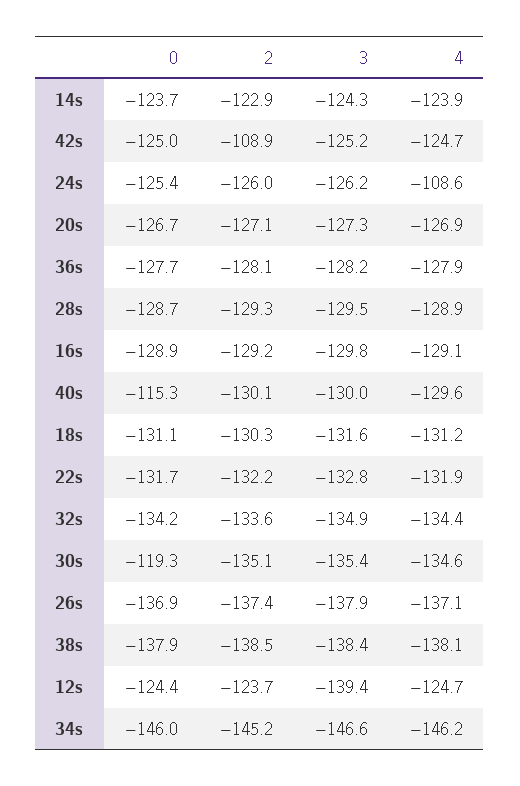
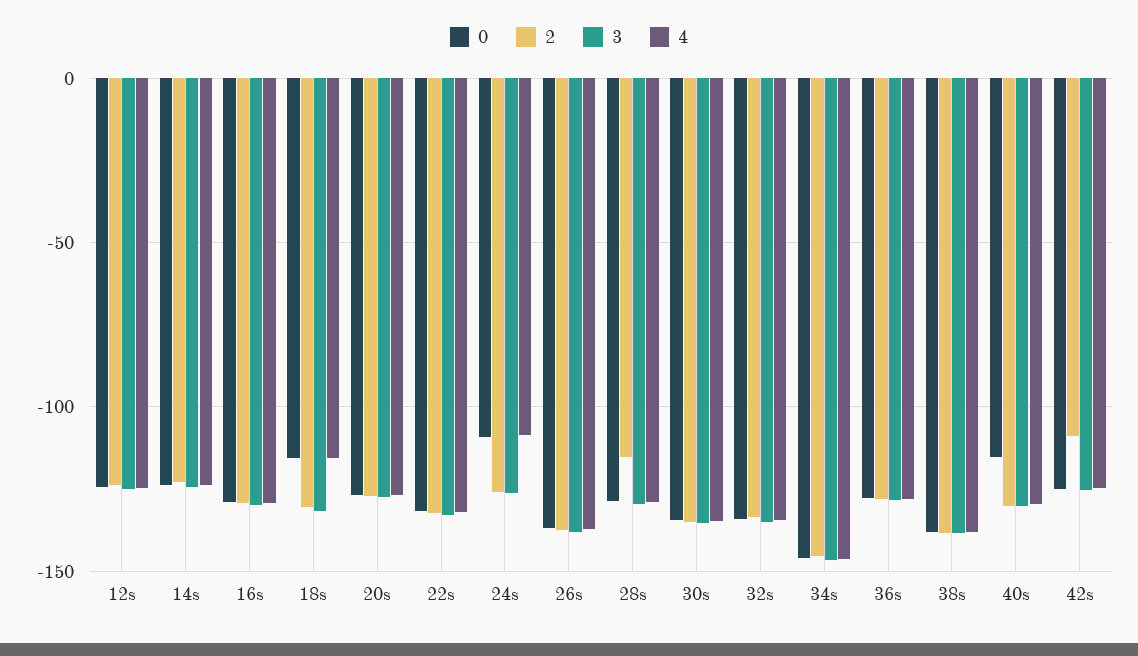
  {
    "0": {
      "14s": -123.7,
      "42s": -125,
-     "24s": -125.4,
+     "24s": -110,
      "20s": -126.7,
      "36s": -127.7,
      "28s": -128.7,
      "16s": -128.9,
      "40s": -115.3,
-     "18s": -131.1,
+     "18s": -115,
      "22s": -131.7,
      "32s": -134.2,
-     "30s": -119.3,
+     "30s": -135,
      "26s": -136.9,
      "38s": -137.9,
      "12s": -124.4,
      "34s": -146
    },
    "2": {
      "14s": -122.9,
      "42s": -108.9,
      "24s": -126,
      "20s": -127.1,
      "36s": -128.1,
-     "28s": -129.3,
+     "28s": -115,
      "16s": -129.2,
      "40s": -130.1,
      "18s": -130.3,
      "22s": -132.2,
      "32s": -133.6,
      "30s": -135.1,
      "26s": -137.4,
      "38s": -138.5,
      "12s": -123.7,
      "34s": -145.2
    },
    "3": {
      "14s": -124.3,
      "42s": -125.2,
      "24s": -126.2,
      "20s": -127.3,
      "36s": -128.2,
      "28s": -129.5,
      "16s": -129.8,
      "40s": -130,
      "18s": -131.6,
      "22s": -132.8,
      "32s": -134.9,
      "30s": -135.4,
      "26s": -137.9,
      "38s": -138.4,
-     "12s": -139.4,
+     "12s": -125,
      "34s": -146.6
    },
    "4": {
      "14s": -123.9,
      "42s": -124.7,
      "24s": -108.6,
      "20s": -126.9,
      "36s": -127.9,
      "28s": -128.9,
      "16s": -129.1,
      "40s": -129.6,
-     "18s": -131.2,
+     "18s": -115,
      "22s": -131.9,
      "32s": -134.4,
      "30s": -134.6,
      "26s": -137.1,
      "38s": -138.1,
      "12s": -124.7,
      "34s": -146.2
    }
  }

